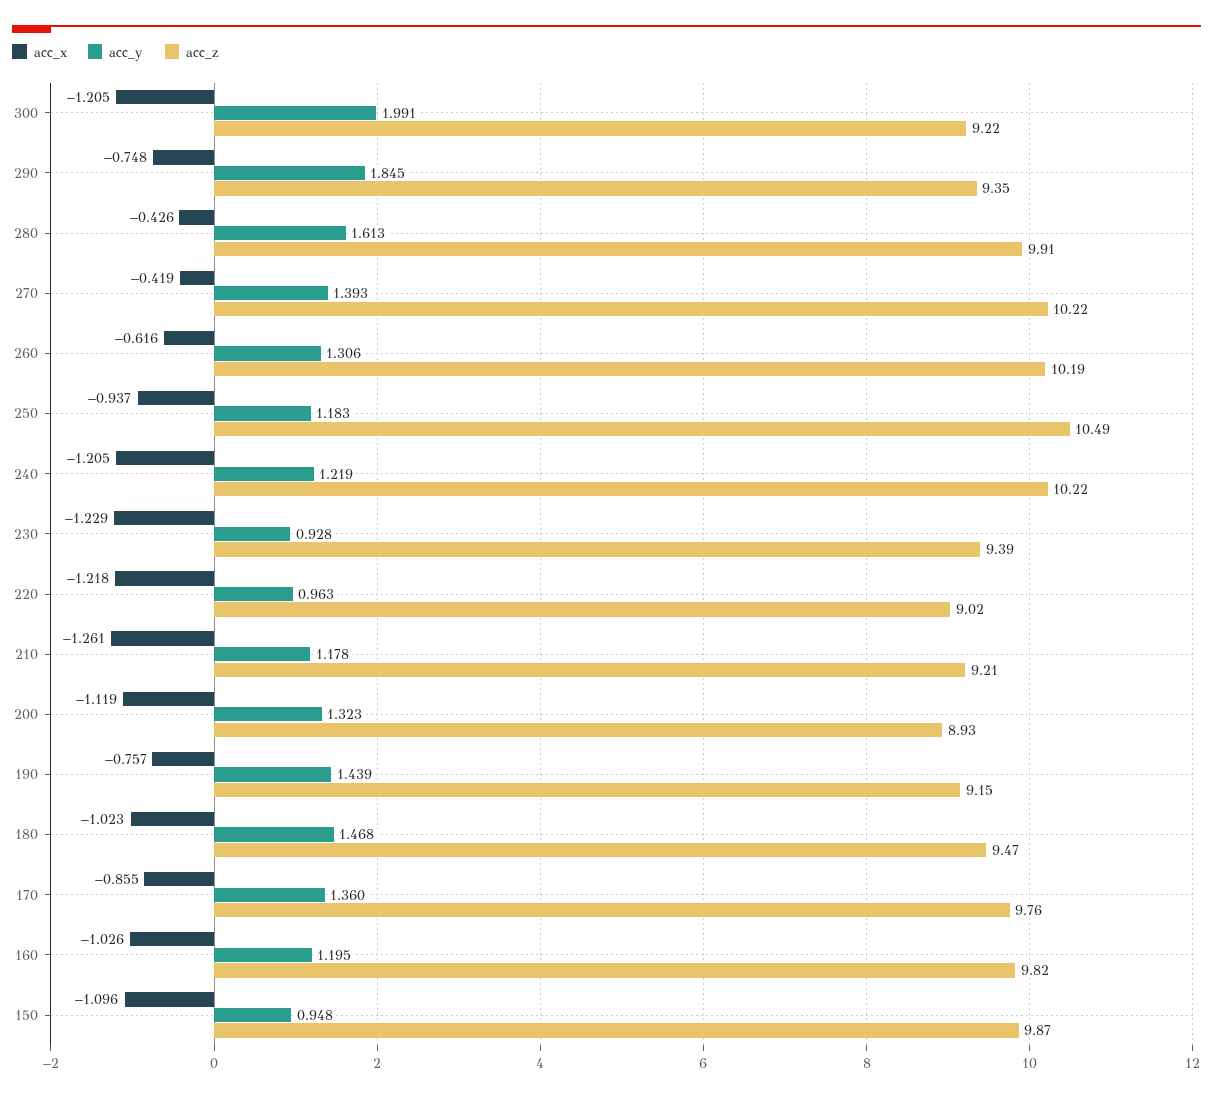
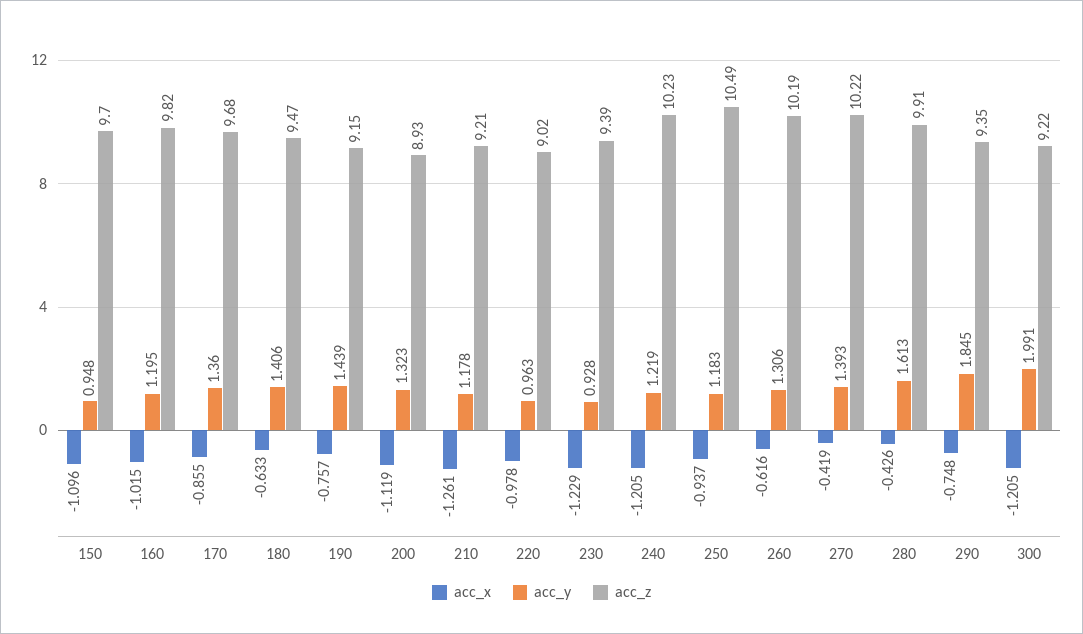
  {
    "acc_x": {
      "300": -1.205,
      "290": -0.748,
      "280": -0.426,
      "270": -0.419,
      "260": -0.616,
      "250": -0.937,
      "240": -1.205,
      "230": -1.229,
-     "220": -1.218,
+     "220": -0.978,
      "210": -1.261,
      "200": -1.119,
      "190": -0.757,
-     "180": -1.023,
+     "180": -0.633,
      "170": -0.855,
-     "160": -1.026,
+     "160": -1.015,
      "150": -1.096
    },
    "acc_y": {
      "300": 1.991,
      "290": 1.845,
      "280": 1.613,
      "270": 1.393,
      "260": 1.306,
      "250": 1.183,
      "240": 1.219,
      "230": 0.928,
      "220": 0.963,
      "210": 1.178,
      "200": 1.323,
      "190": 1.439,
-     "180": 1.468,
+     "180": 1.406,
      "170": 1.36,
      "160": 1.195,
      "150": 0.948
    },
    "acc_z": {
      "300": 9.22,
      "290": 9.35,
      "280": 9.91,
      "270": 10.22,
      "260": 10.19,
      "250": 10.49,
-     "240": 10.22,
+     "240": 10.23,
      "230": 9.39,
      "220": 9.02,
      "210": 9.21,
      "200": 8.93,
      "190": 9.15,
      "180": 9.47,
-     "170": 9.76,
+     "170": 9.68,
      "160": 9.82,
-     "150": 9.87
+     "150": 9.7
    }
  }

